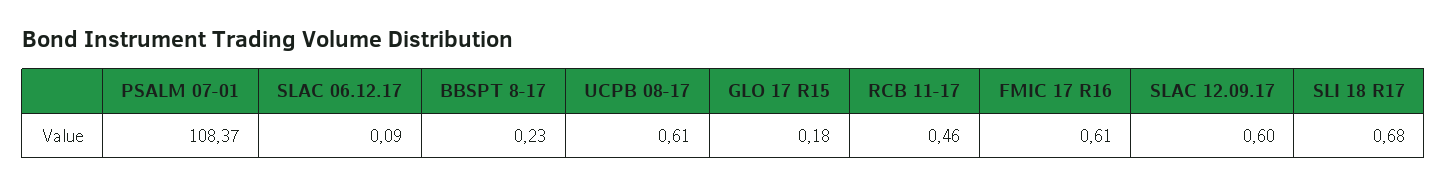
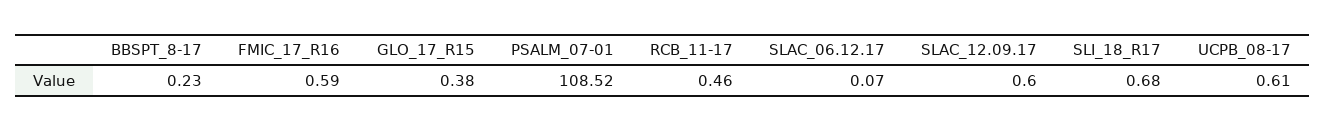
  {
-   "PSALM 07-01": 108.37,
+   "PSALM 07-01": 108.52,
-   "SLAC 06.12.17": 0.09,
+   "SLAC 06.12.17": 0.07,
    "BBSPT 8-17": 0.23,
    "UCPB 08-17": 0.61,
-   "GLO 17 R15": 0.18,
+   "GLO 17 R15": 0.38,
    "RCB 11-17": 0.46,
-   "FMIC 17 R16": 0.61,
+   "FMIC 17 R16": 0.59,
    "SLAC 12.09.17": 0.6,
    "SLI 18 R17": 0.68
  }

